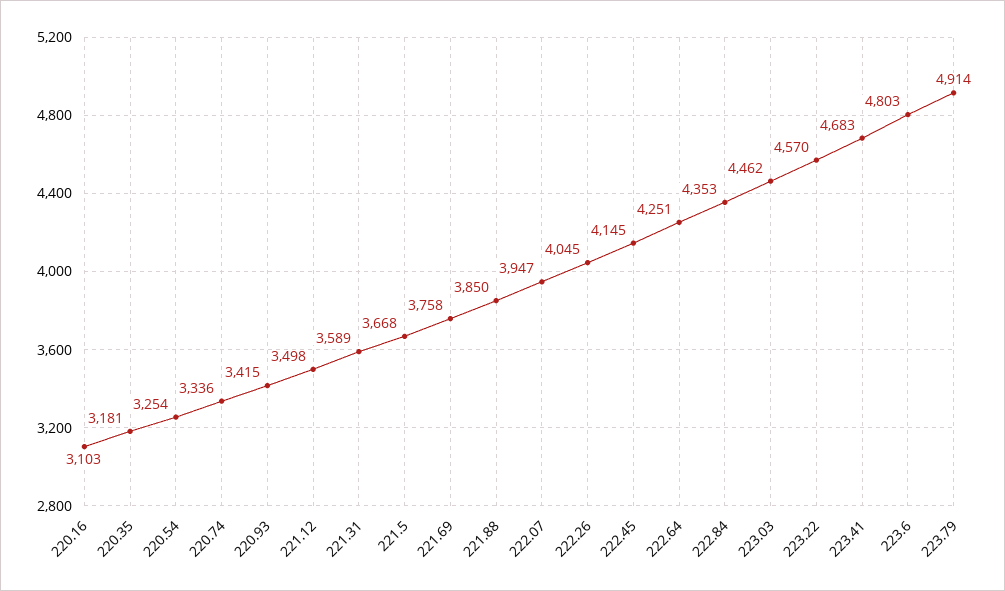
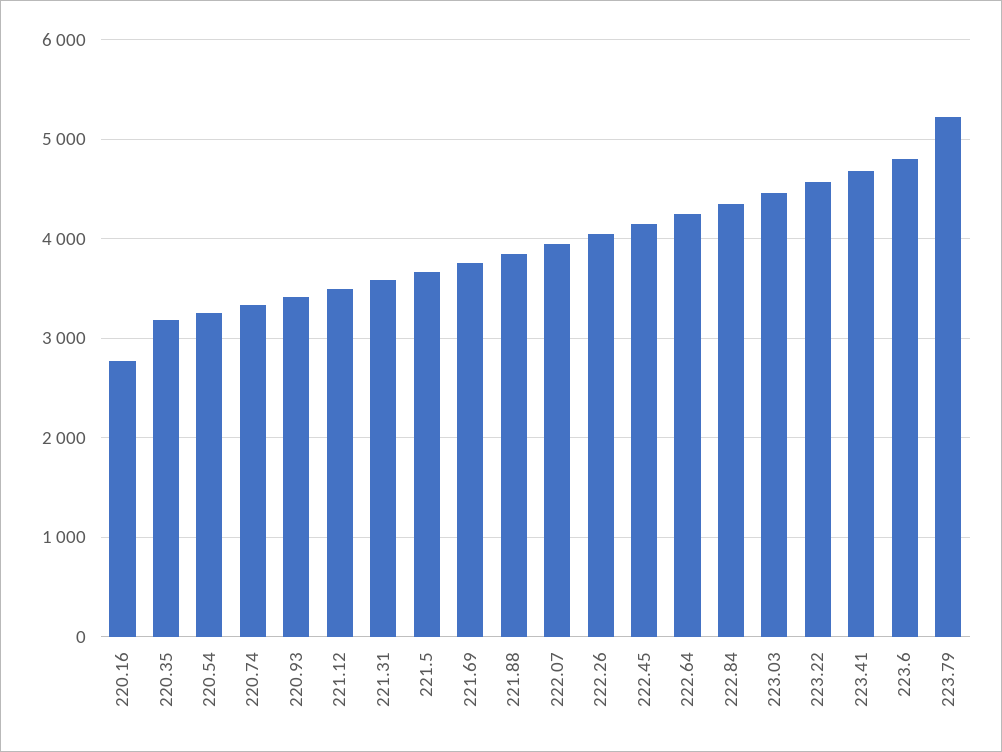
  {
-   "220.16": 3103,
+   "220.16": 2800,
    "220.35": 3181,
    "220.54": 3254,
    "220.74": 3336,
    "220.93": 3415,
    "221.12": 3498,
    "221.31": 3589,
    "221.5": 3668,
    "221.69": 3758,
    "221.88": 3850,
    "222.07": 3947,
    "222.26": 4045,
    "222.45": 4145,
    "222.64": 4251,
    "222.84": 4353,
    "223.03": 4462,
    "223.22": 4570,
    "223.41": 4683,
    "223.6": 4803,
-   "223.79": 4914
+   "223.79": 5200
  }

